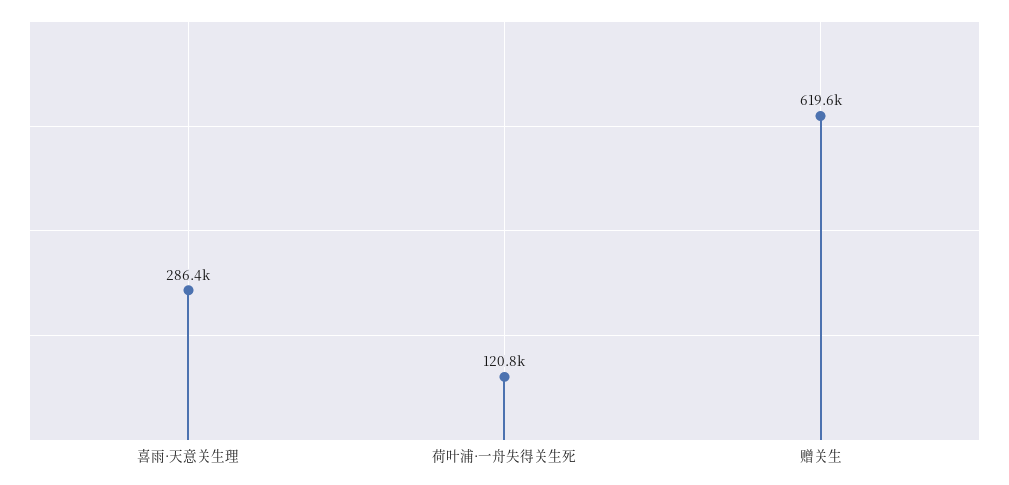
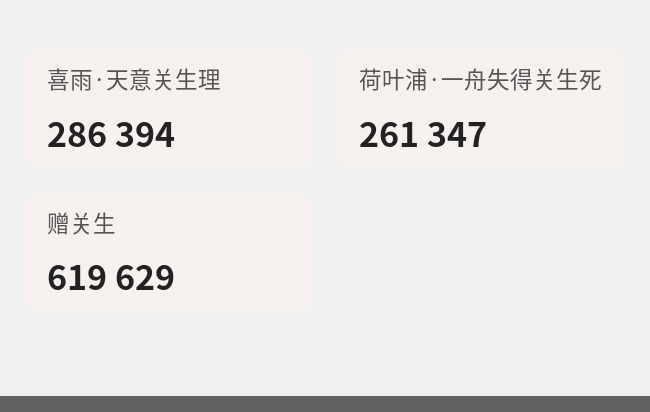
  {
    "喜雨·天意关生理": 286394,
-   "荷叶浦·一舟失得关生死": 120800,
+   "荷叶浦·一舟失得关生死": 261347,
    "赠关生": 619629
  }

